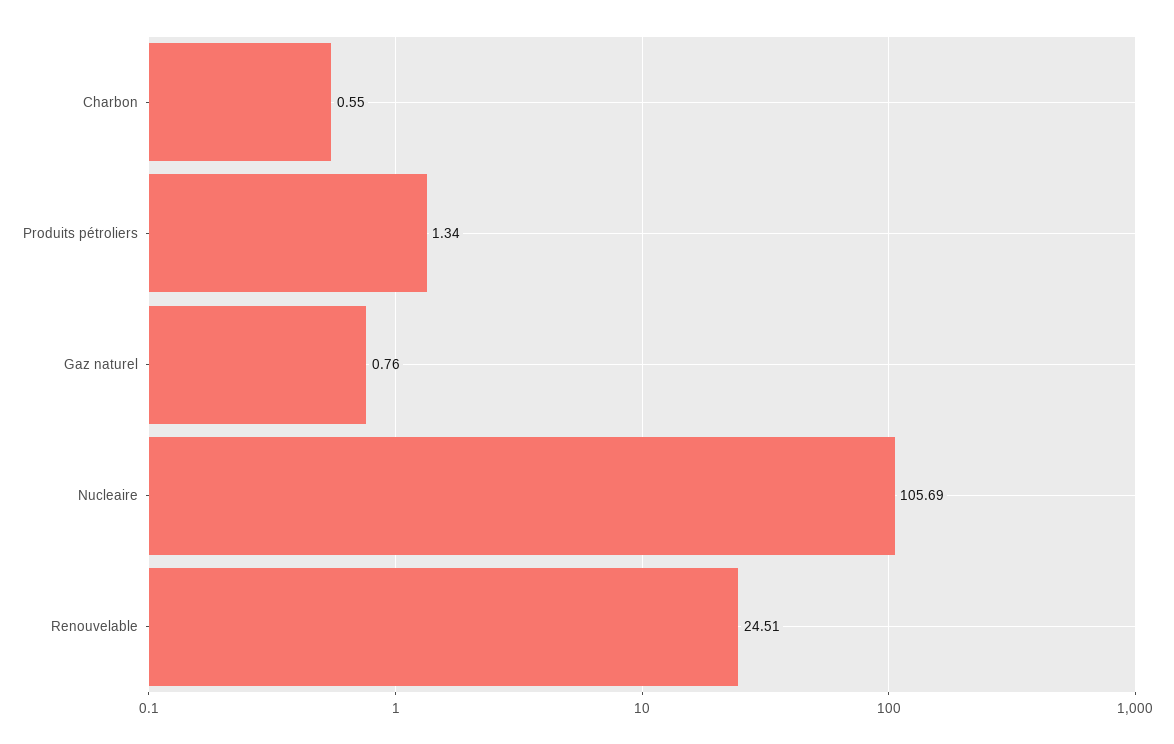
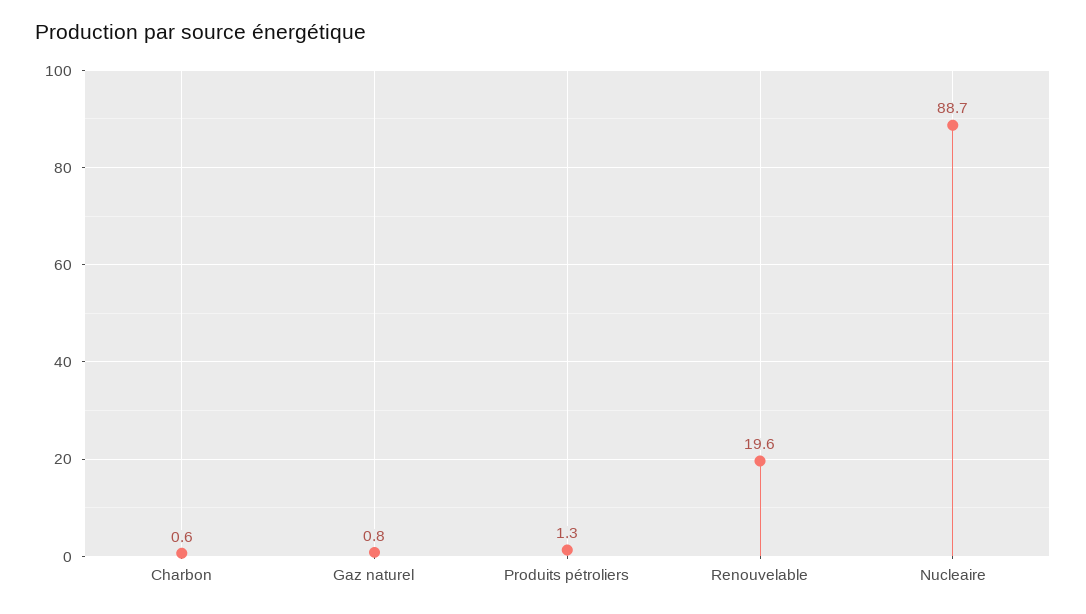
  {
    "Charbon": 0.55,
    "Produits pétroliers": 1.34,
    "Gaz naturel": 0.76,
-   "Nucleaire": 105.69,
+   "Nucleaire": 88.7,
-   "Renouvelable": 24.51
+   "Renouvelable": 19.6
  }

